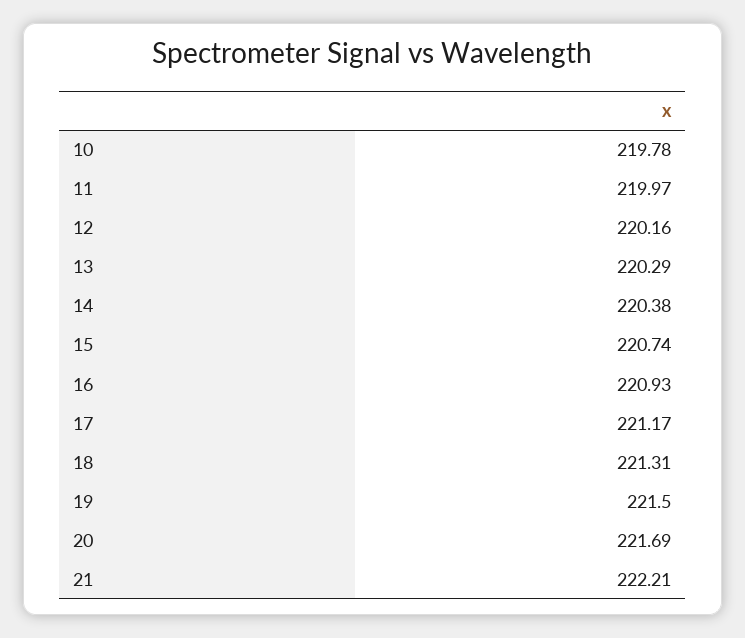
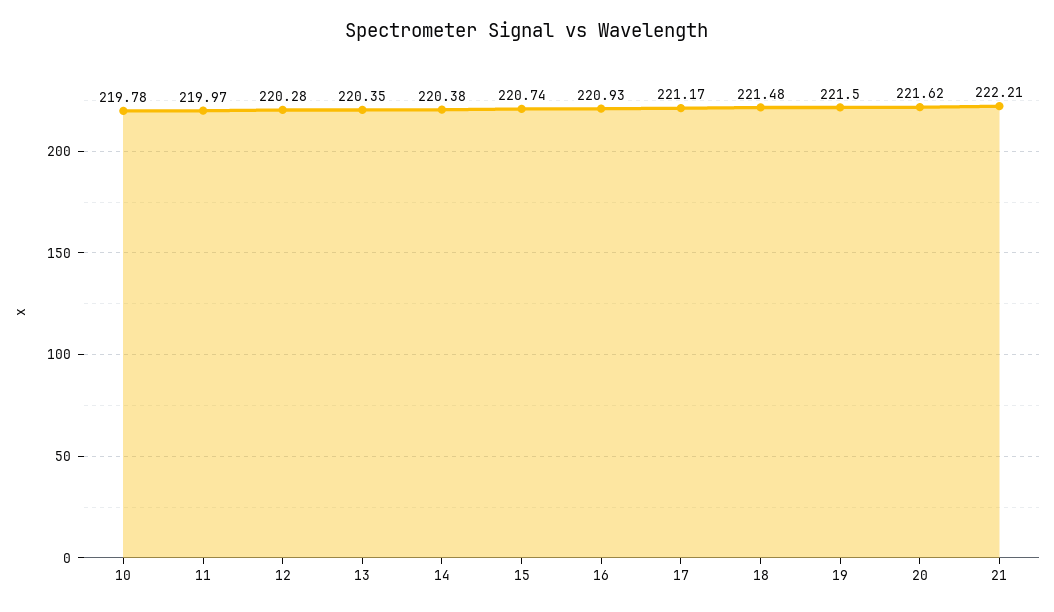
  {
    "10": 219.78,
    "11": 219.97,
-   "12": 220.16,
+   "12": 220.28,
-   "13": 220.29,
+   "13": 220.35,
    "14": 220.38,
    "15": 220.74,
    "16": 220.93,
    "17": 221.17,
-   "18": 221.31,
+   "18": 221.48,
    "19": 221.5,
-   "20": 221.69,
+   "20": 221.62,
    "21": 222.21
  }

